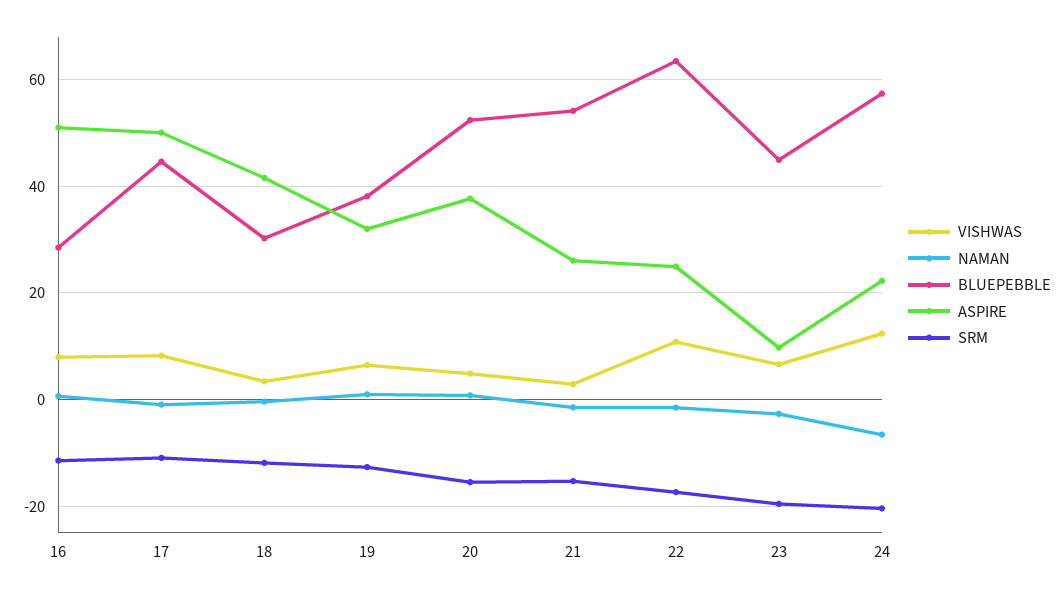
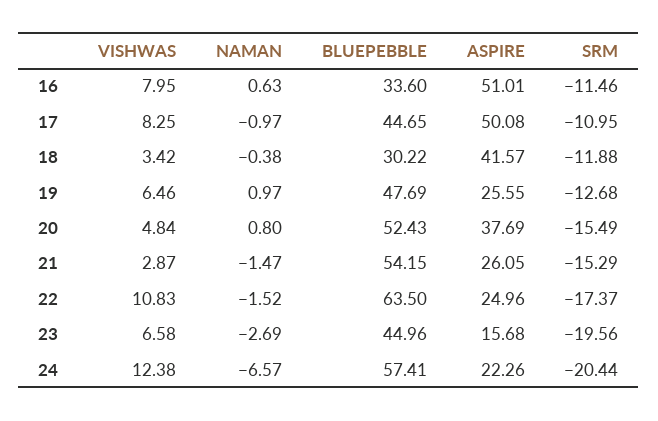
  {
    "VISHWAS": {
      "16": 7.95,
      "17": 8.25,
      "18": 3.42,
      "19": 6.46,
      "20": 4.84,
      "21": 2.87,
      "22": 10.83,
      "23": 6.58,
      "24": 12.38
    },
    "NAMAN": {
      "16": 0.63,
      "17": -0.97,
      "18": -0.38,
      "19": 0.97,
      "20": 0.8,
      "21": -1.47,
      "22": -1.52,
      "23": -2.69,
      "24": -6.57
    },
    "BLUEPEBBLE": {
-     "16": 28,
+     "16": 33.6,
      "17": 44.65,
      "18": 30.22,
-     "19": 38,
+     "19": 47.69,
      "20": 52.43,
      "21": 54.15,
      "22": 63.5,
      "23": 44.96,
      "24": 57.41
    },
    "ASPIRE": {
      "16": 51.01,
      "17": 50.08,
      "18": 41.57,
-     "19": 32,
+     "19": 25.55,
      "20": 37.69,
      "21": 26.05,
      "22": 24.96,
-     "23": 10,
+     "23": 15.68,
      "24": 22.26
    },
    "SRM": {
      "16": -11.46,
      "17": -10.95,
      "18": -11.88,
      "19": -12.68,
      "20": -15.49,
      "21": -15.29,
      "22": -17.37,
      "23": -19.56,
      "24": -20.44
    }
  }

